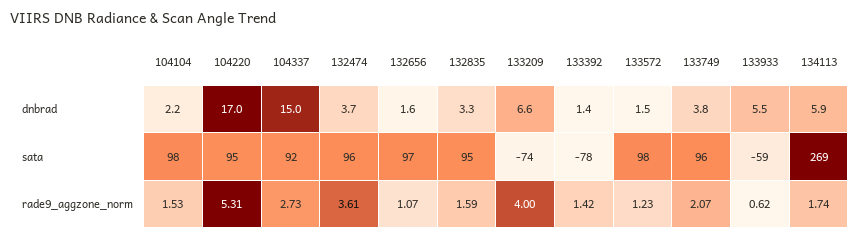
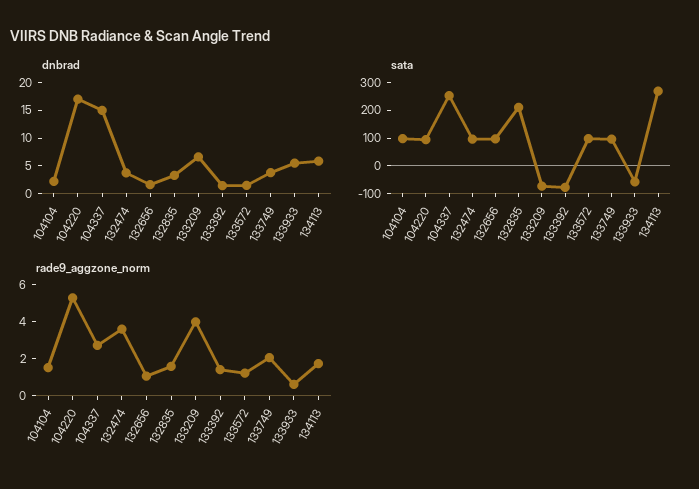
  {
    "dnbrad": {
      "104104": 2.2,
      "104220": 17,
      "104337": 15,
      "132474": 3.7,
      "132656": 1.6,
      "132835": 3.3,
      "133209": 6.6,
      "133392": 1.4,
      "133572": 1.5,
      "133749": 3.8,
      "133933": 5.5,
      "134113": 5.9
    },
    "sata": {
      "104104": 98,
      "104220": 95,
-     "104337": 92,
+     "104337": 250,
      "132474": 96,
      "132656": 97,
-     "132835": 95,
+     "132835": 200,
      "133209": -74,
      "133392": -78,
      "133572": 98,
      "133749": 96,
      "133933": -59,
      "134113": 269
    },
    "rade9_aggzone_norm": {
      "104104": 1.53,
      "104220": 5.31,
      "104337": 2.73,
      "132474": 3.61,
      "132656": 1.07,
      "132835": 1.59,
      "133209": 4,
      "133392": 1.42,
      "133572": 1.23,
      "133749": 2.07,
      "133933": 0.62,
      "134113": 1.74
    }
  }

